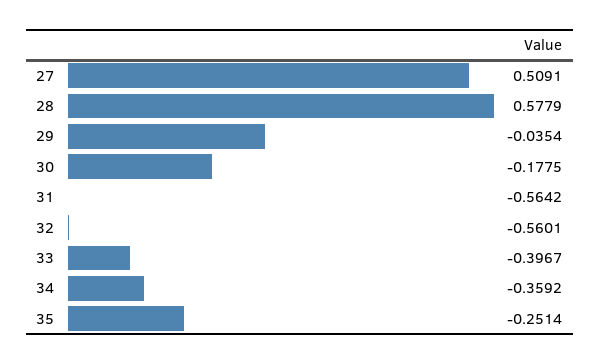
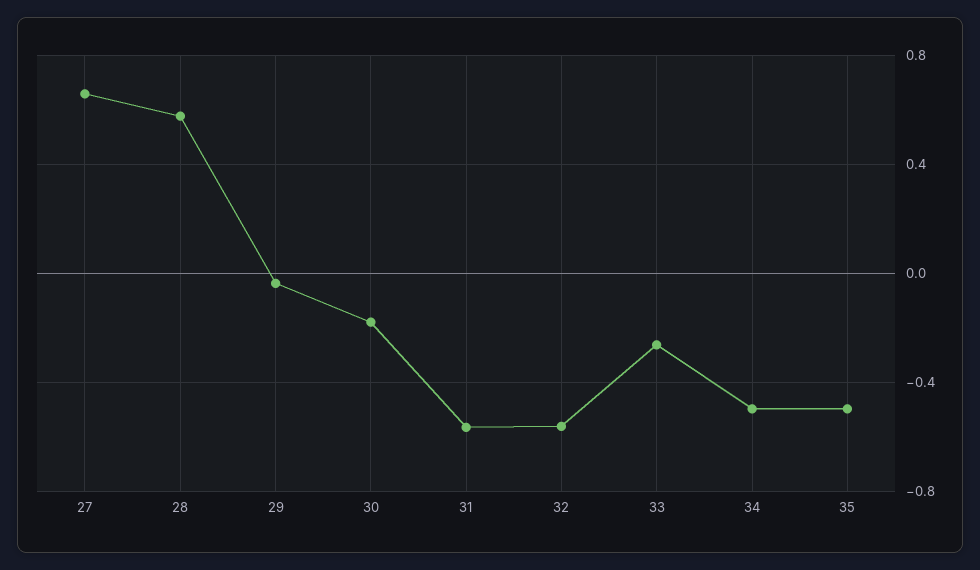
  {
-   "27": 0.5091,
+   "27": 0.65,
    "28": 0.5779,
    "29": -0.0354,
    "30": -0.1775,
    "31": -0.5642,
    "32": -0.5601,
-   "33": -0.3967,
+   "33": -0.25,
-   "34": -0.3592,
+   "34": -0.5,
-   "35": -0.2514
+   "35": -0.5
  }

